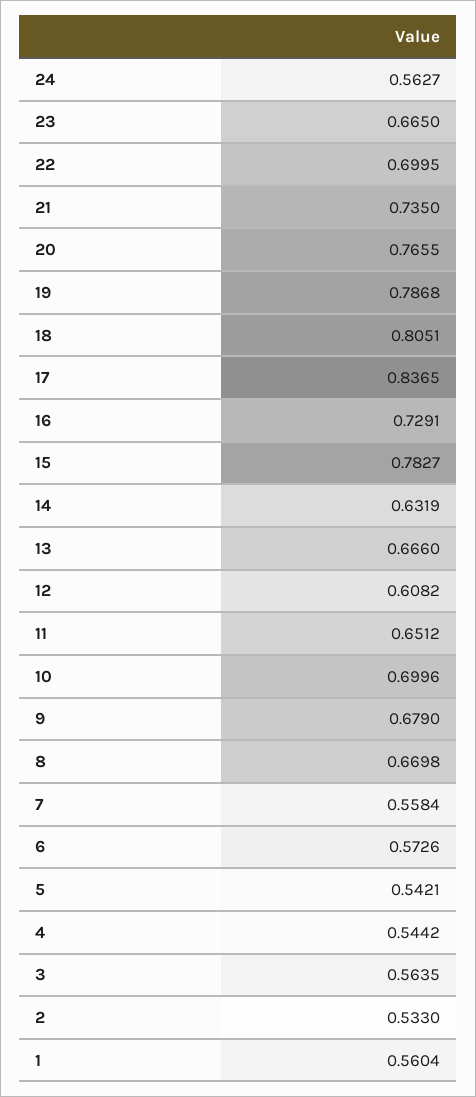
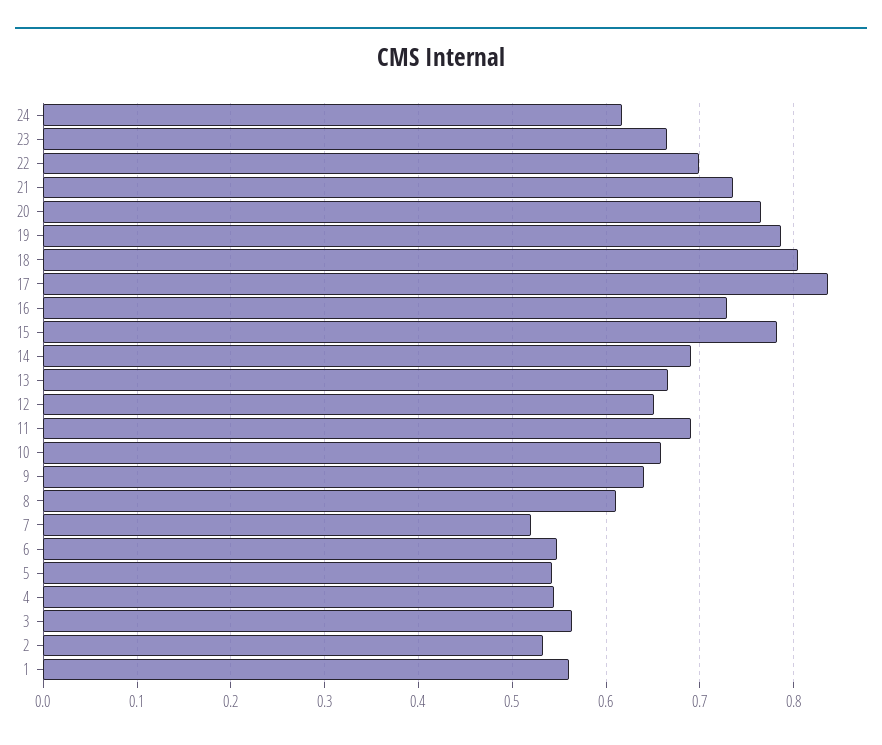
  {
-   "24": 0.5627,
+   "24": 0.62,
    "23": 0.665,
    "22": 0.6995,
    "21": 0.735,
    "20": 0.7655,
    "19": 0.7868,
    "18": 0.8051,
    "17": 0.8365,
    "16": 0.7291,
    "15": 0.7827,
-   "14": 0.6319,
+   "14": 0.69,
    "13": 0.666,
-   "12": 0.6082,
+   "12": 0.65,
-   "11": 0.6512,
+   "11": 0.69,
-   "10": 0.6996,
+   "10": 0.66,
-   "9": 0.679,
+   "9": 0.64,
-   "8": 0.6698,
+   "8": 0.61,
-   "7": 0.5584,
+   "7": 0.52,
-   "6": 0.5726,
+   "6": 0.55,
    "5": 0.5421,
    "4": 0.5442,
    "3": 0.5635,
    "2": 0.533,
    "1": 0.5604
  }

